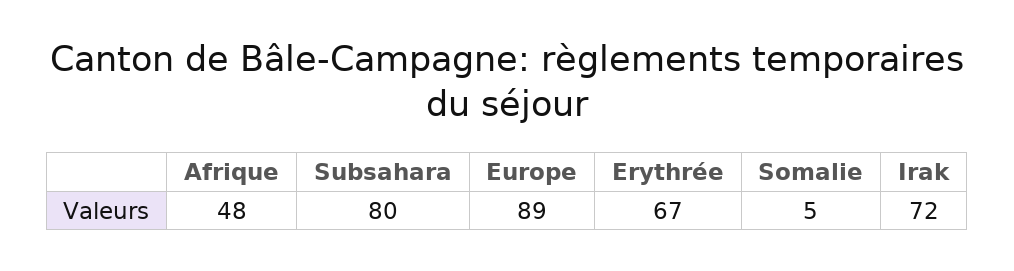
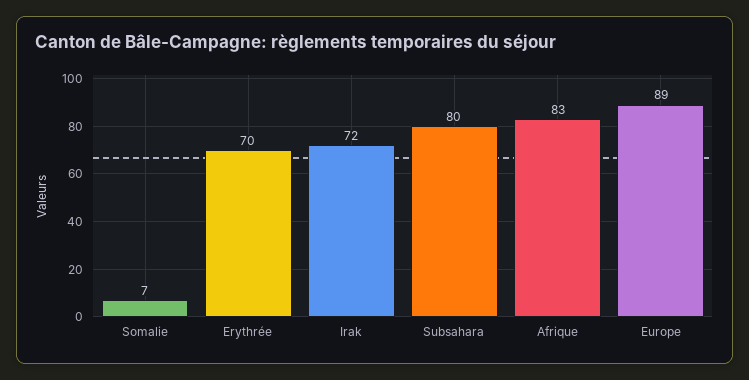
  {
-   "Afrique": 48,
+   "Afrique": 83,
    "Subsahara": 80,
    "Europe": 89,
-   "Erythrée": 67,
+   "Erythrée": 70,
-   "Somalie": 5,
+   "Somalie": 7,
    "Irak": 72
  }

